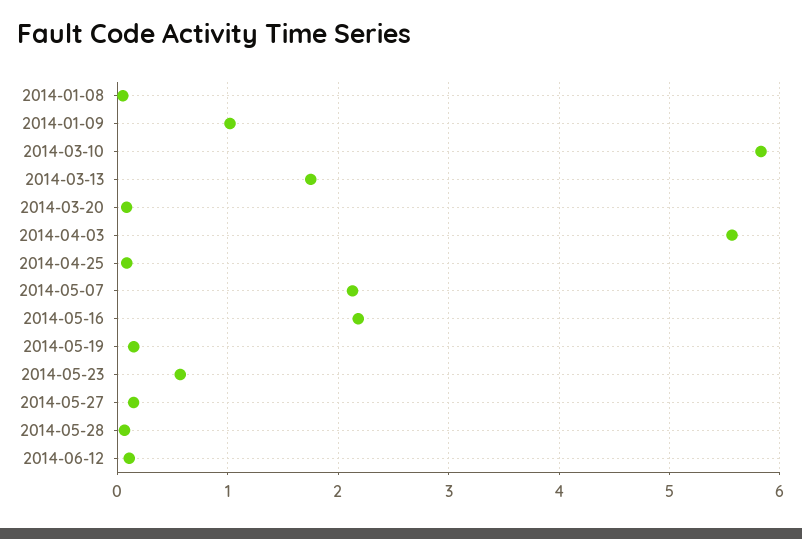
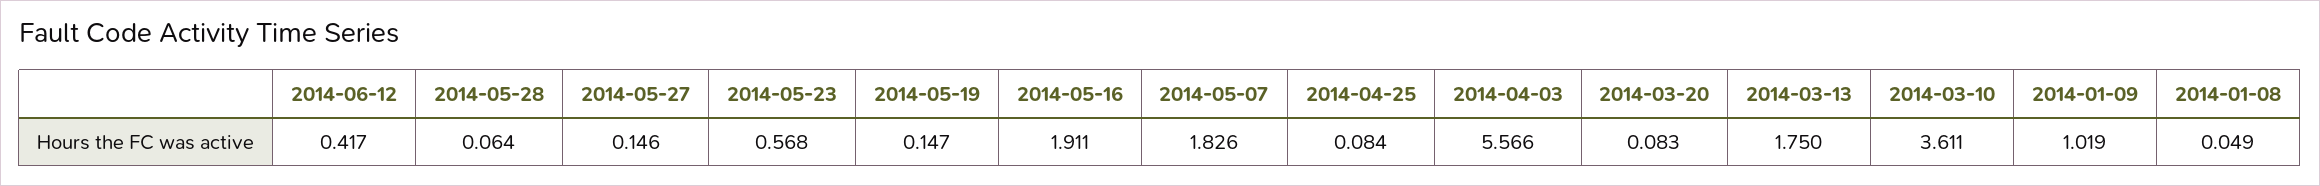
  {
    "2014-01-08": 0.049,
    "2014-01-09": 1.019,
-   "2014-03-10": 5.8,
+   "2014-03-10": 3.611,
    "2014-03-13": 1.75,
    "2014-03-20": 0.083,
    "2014-04-03": 5.566,
    "2014-04-25": 0.084,
-   "2014-05-07": 2.1,
+   "2014-05-07": 1.826,
-   "2014-05-16": 2.2,
+   "2014-05-16": 1.911,
    "2014-05-19": 0.147,
    "2014-05-23": 0.568,
    "2014-05-27": 0.146,
    "2014-05-28": 0.064,
-   "2014-06-12": 0.1
+   "2014-06-12": 0.417
  }

